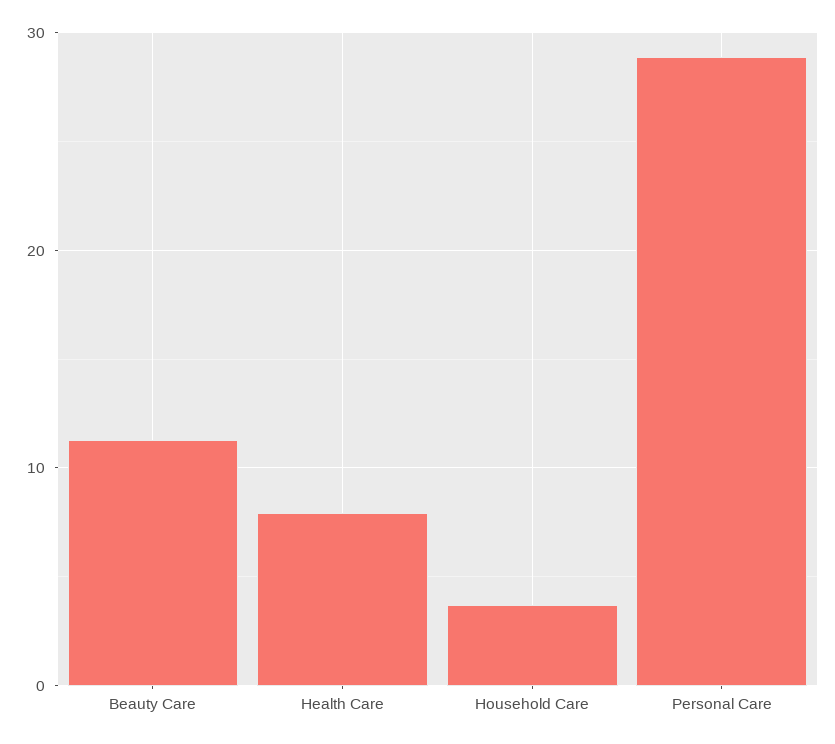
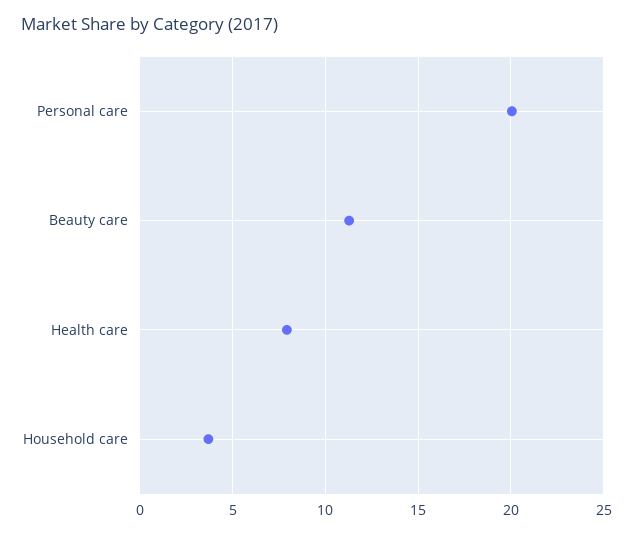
  {
    "Beauty Care": 11.5,
    "Health Care": 8,
    "Household Care": 3.5,
-   "Personal Care": 29
+   "Personal Care": 20
  }

